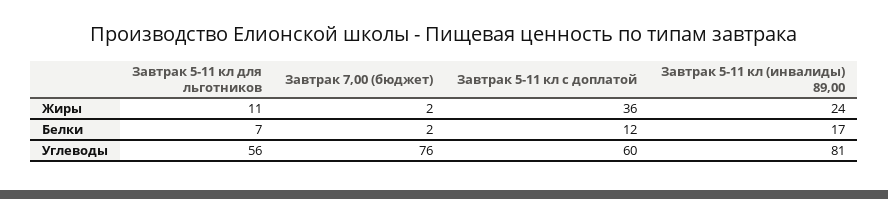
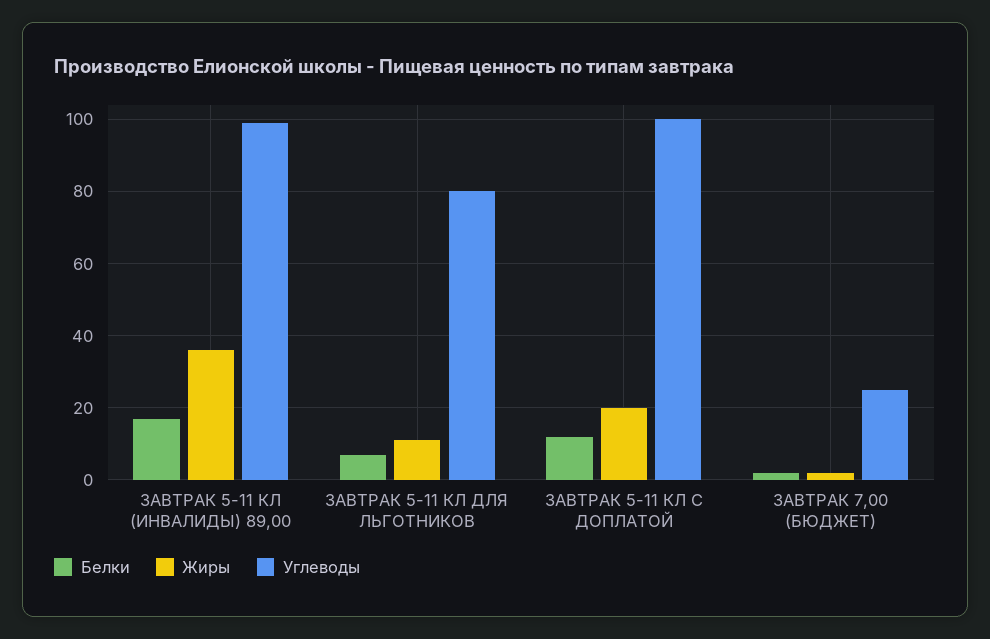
  {
    "Жиры": {
      "Завтрак 5-11 кл для льготников": 11,
      "Завтрак 7,00 (бюджет)": 2,
-     "Завтрак 5-11 кл с доплатой": 36,
+     "Завтрак 5-11 кл с доплатой": 20,
-     "Завтрак 5-11 кл (инвалиды) 89,00": 24
+     "Завтрак 5-11 кл (инвалиды) 89,00": 35
    },
    "Белки": {
      "Завтрак 5-11 кл для льготников": 7,
      "Завтрак 7,00 (бюджет)": 2,
      "Завтрак 5-11 кл с доплатой": 12,
      "Завтрак 5-11 кл (инвалиды) 89,00": 17
    },
    "Углеводы": {
-     "Завтрак 5-11 кл для льготников": 56,
+     "Завтрак 5-11 кл для льготников": 80,
-     "Завтрак 7,00 (бюджет)": 76,
+     "Завтрак 7,00 (бюджет)": 25,
-     "Завтрак 5-11 кл с доплатой": 60,
+     "Завтрак 5-11 кл с доплатой": 100,
-     "Завтрак 5-11 кл (инвалиды) 89,00": 81
+     "Завтрак 5-11 кл (инвалиды) 89,00": 100
    }
  }

